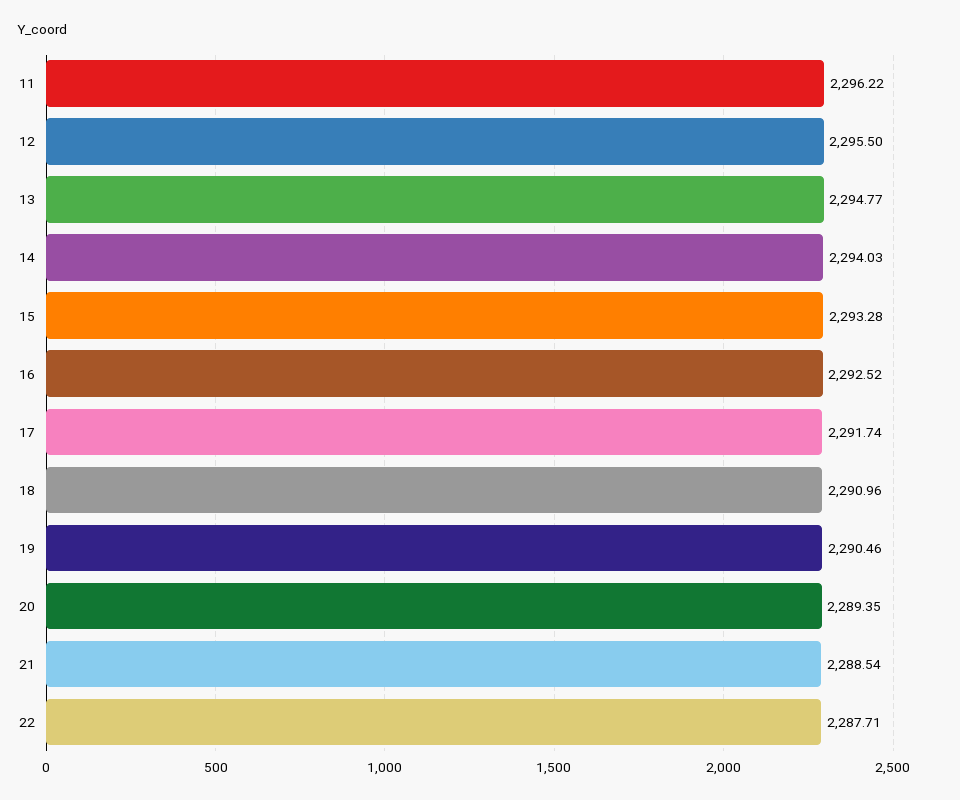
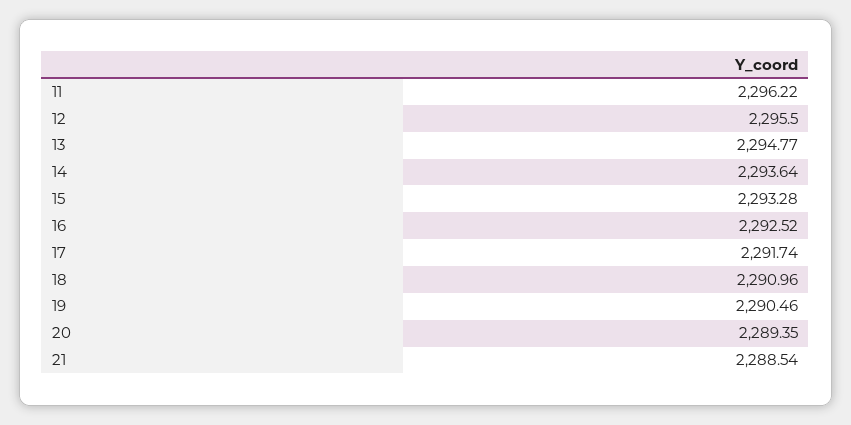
  {
    "11": 2296.22,
    "12": 2295.5,
    "13": 2294.77,
-   "14": 2294.03,
+   "14": 2293.64,
    "15": 2293.28,
    "16": 2292.52,
    "17": 2291.74,
    "18": 2290.96,
    "19": 2290.46,
    "20": 2289.35,
-   "21": 2288.54,
+   "21": 2288.54
-   "22": 2287.71
  }

